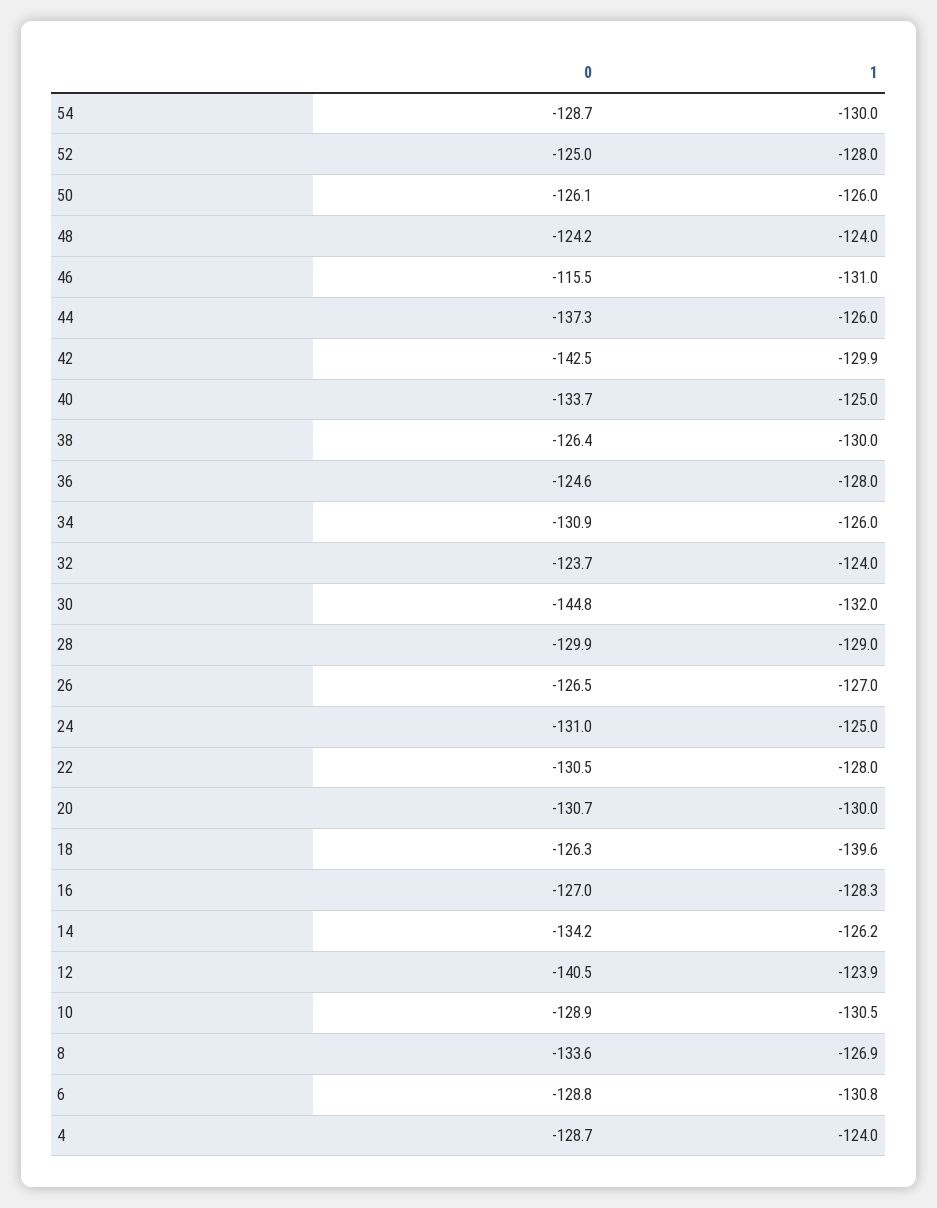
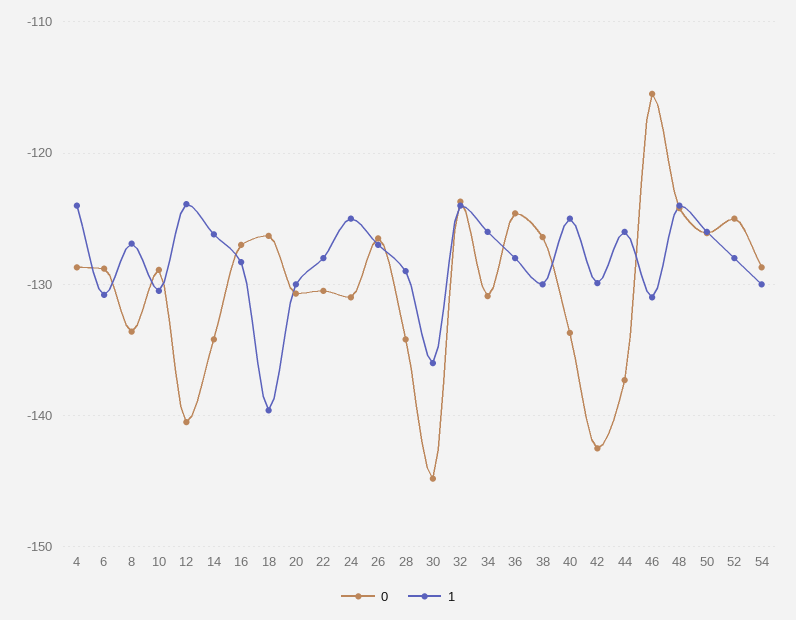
  {
    "0": {
      "54": -128.7,
      "52": -125,
      "50": -126.1,
      "48": -124.2,
      "46": -115.5,
      "44": -137.3,
      "42": -142.5,
      "40": -133.7,
      "38": -126.4,
      "36": -124.6,
      "34": -130.9,
      "32": -123.7,
      "30": -144.8,
-     "28": -129.9,
+     "28": -134,
      "26": -126.5,
      "24": -131,
      "22": -130.5,
      "20": -130.7,
      "18": -126.3,
      "16": -127,
      "14": -134.2,
      "12": -140.5,
      "10": -128.9,
      "8": -133.6,
      "6": -128.8,
      "4": -128.7
    },
    "1": {
      "54": -130,
      "52": -128,
      "50": -126,
      "48": -124,
      "46": -131,
      "44": -126,
      "42": -129.9,
      "40": -125,
      "38": -130,
      "36": -128,
      "34": -126,
      "32": -124,
-     "30": -132,
+     "30": -136,
      "28": -129,
      "26": -127,
      "24": -125,
      "22": -128,
      "20": -130,
      "18": -139.6,
      "16": -128.3,
      "14": -126.2,
      "12": -123.9,
      "10": -130.5,
      "8": -126.9,
      "6": -130.8,
      "4": -124
    }
  }

